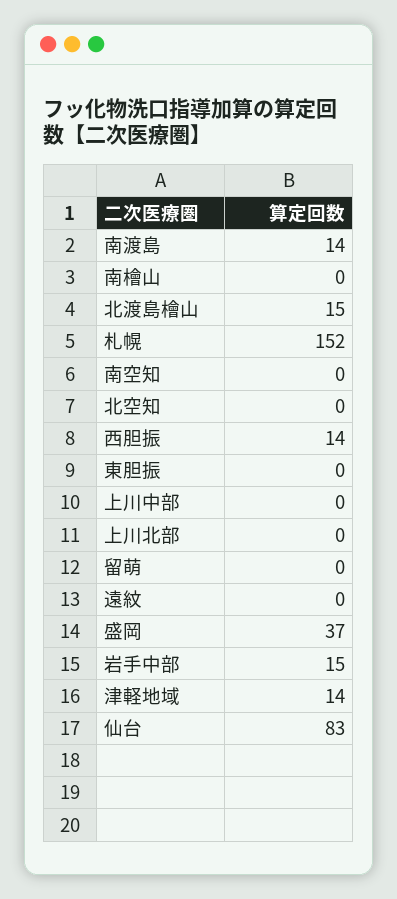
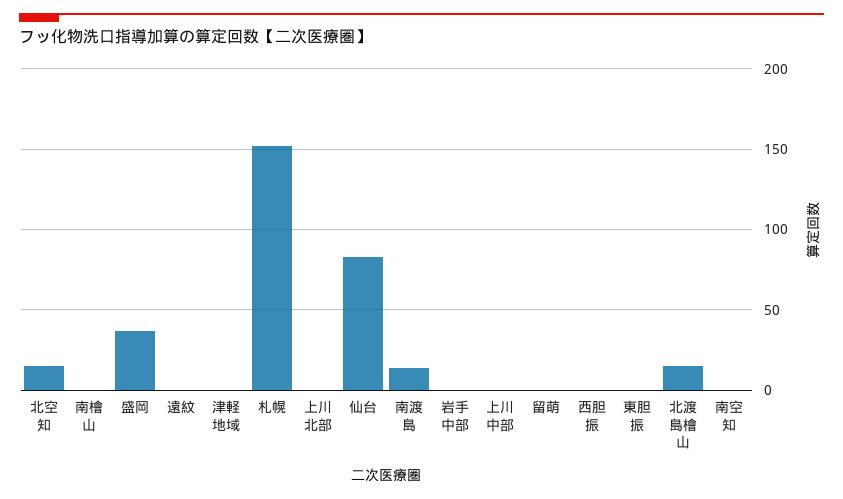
  {
    "南渡島": 14,
    "南檜山": 0,
    "北渡島檜山": 15,
    "札幌": 152,
    "南空知": 0,
-   "北空知": 0,
+   "北空知": 15,
-   "西胆振": 14,
+   "西胆振": 0,
    "東胆振": 0,
    "上川中部": 0,
    "上川北部": 0,
    "留萌": 0,
    "遠紋": 0,
    "盛岡": 37,
-   "岩手中部": 15,
+   "岩手中部": 0,
-   "津軽地域": 14,
+   "津軽地域": 0,
    "仙台": 83
  }

